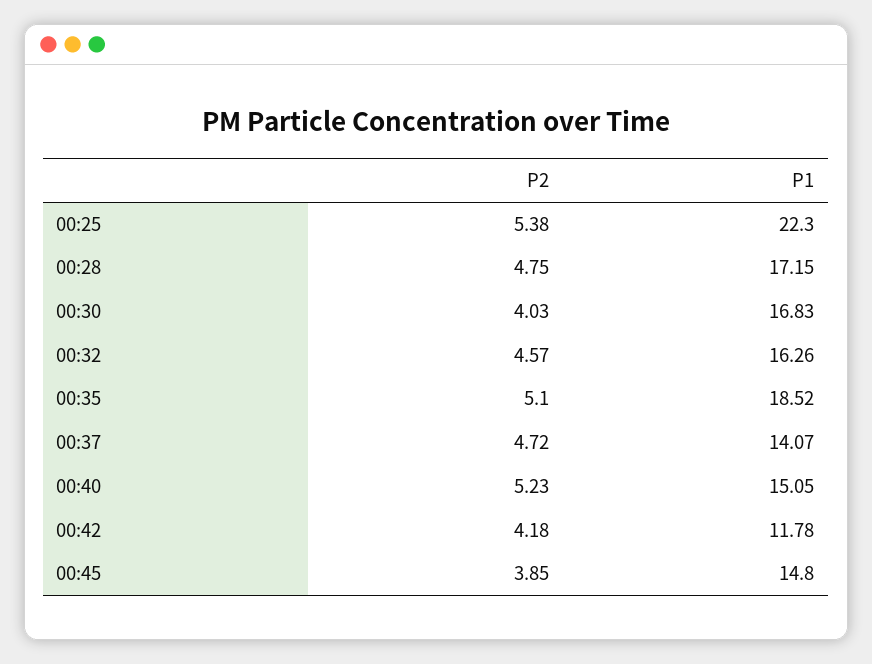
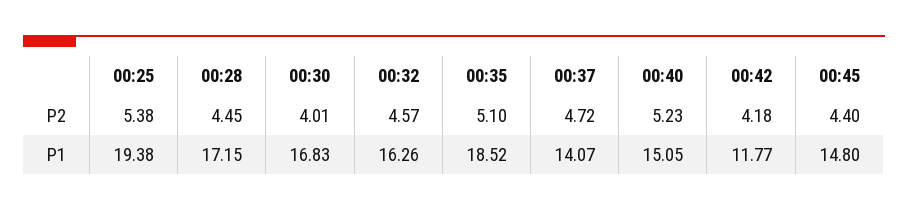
  {
    "P2": {
      "00:25": 5.38,
-     "00:28": 4.75,
+     "00:28": 4.45,
-     "00:30": 4.03,
+     "00:30": 4.01,
      "00:32": 4.57,
      "00:35": 5.1,
      "00:37": 4.72,
      "00:40": 5.23,
      "00:42": 4.18,
-     "00:45": 3.85
+     "00:45": 4.4
    },
    "P1": {
-     "00:25": 22.3,
+     "00:25": 19.38,
      "00:28": 17.15,
      "00:30": 16.83,
      "00:32": 16.26,
      "00:35": 18.52,
      "00:37": 14.07,
      "00:40": 15.05,
-     "00:42": 11.78,
+     "00:42": 11.77,
      "00:45": 14.8
    }
  }

